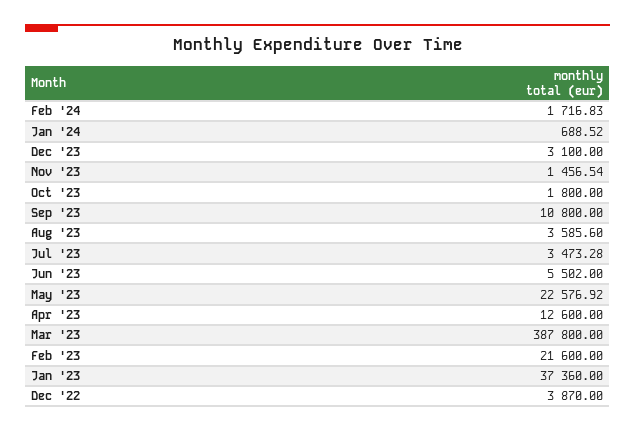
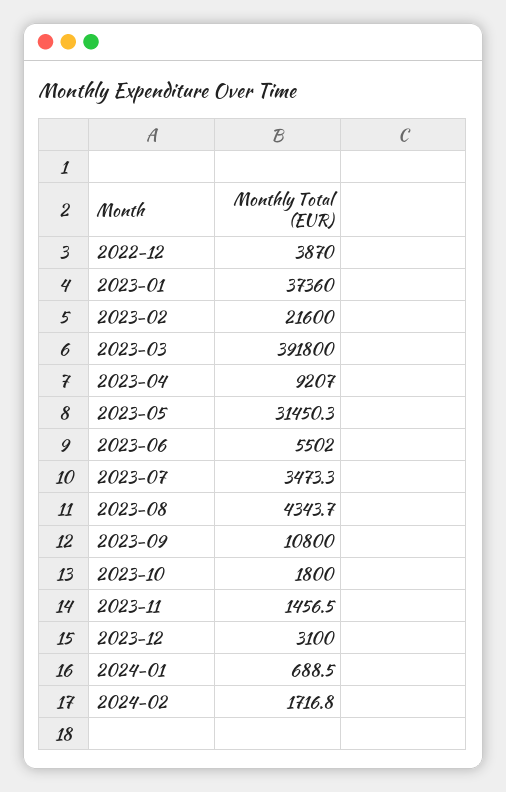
  {
    "Feb '24": 1716.83,
    "Jan '24": 688.52,
    "Dec '23": 3100,
    "Nov '23": 1456.54,
    "Oct '23": 1800,
    "Sep '23": 10800,
-   "Aug '23": 3585.6,
+   "Aug '23": 4343.7,
    "Jul '23": 3473.28,
    "Jun '23": 5502,
-   "May '23": 22576.92,
+   "May '23": 31450.3,
-   "Apr '23": 12600,
+   "Apr '23": 9207,
-   "Mar '23": 387800,
+   "Mar '23": 391800,
    "Feb '23": 21600,
    "Jan '23": 37360,
    "Dec '22": 3870
  }

